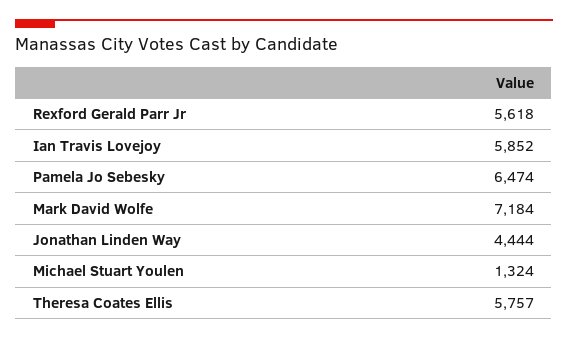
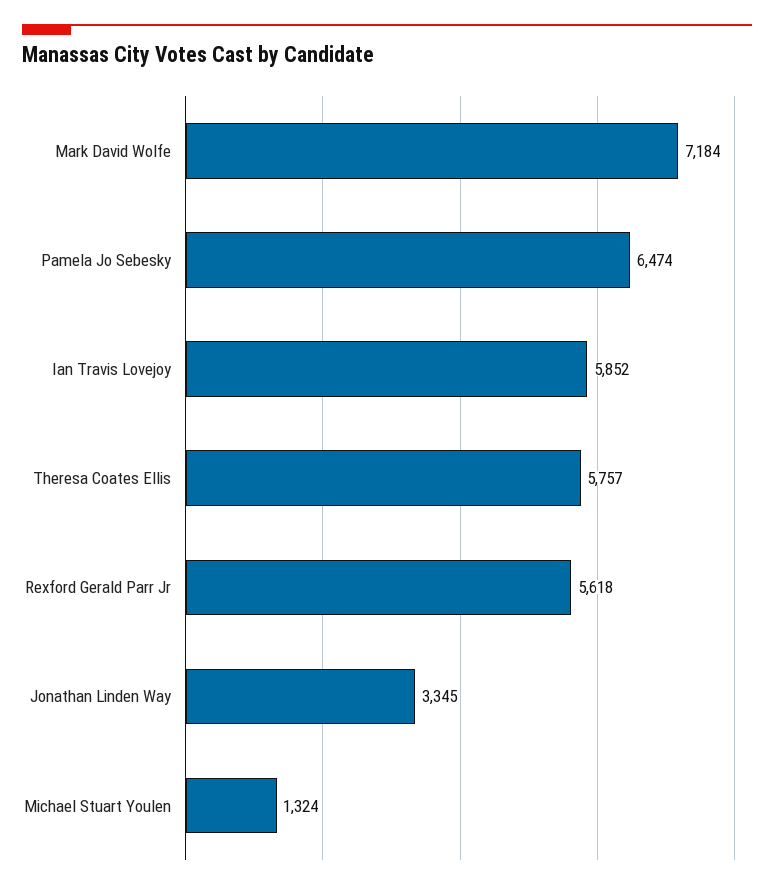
  {
    "Rexford Gerald Parr Jr": 5618,
    "Ian Travis Lovejoy": 5852,
    "Pamela Jo Sebesky": 6474,
    "Mark David Wolfe": 7184,
-   "Jonathan Linden Way": 4444,
+   "Jonathan Linden Way": 3345,
    "Michael Stuart Youlen": 1324,
    "Theresa Coates Ellis": 5757
  }

